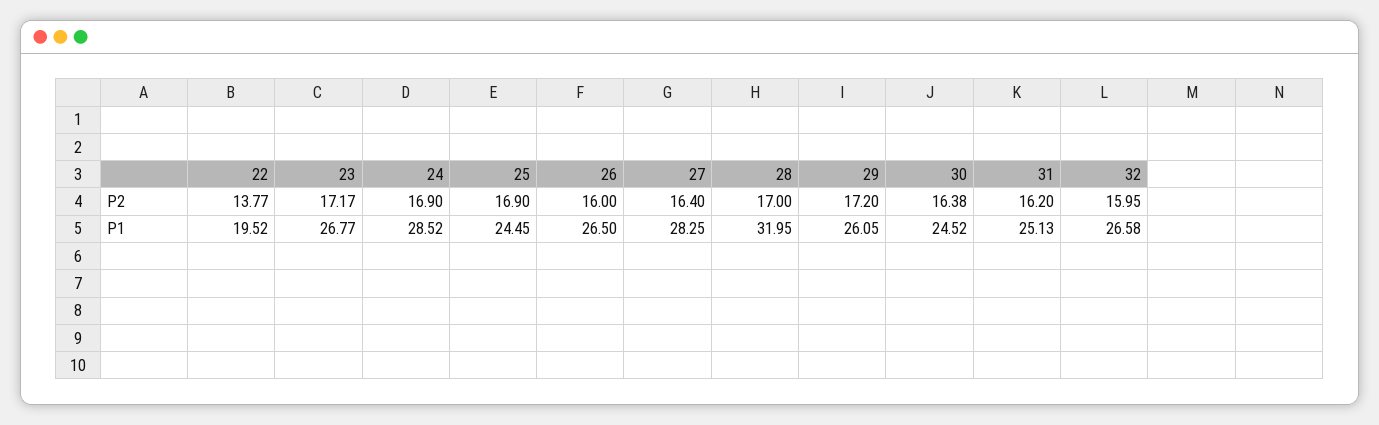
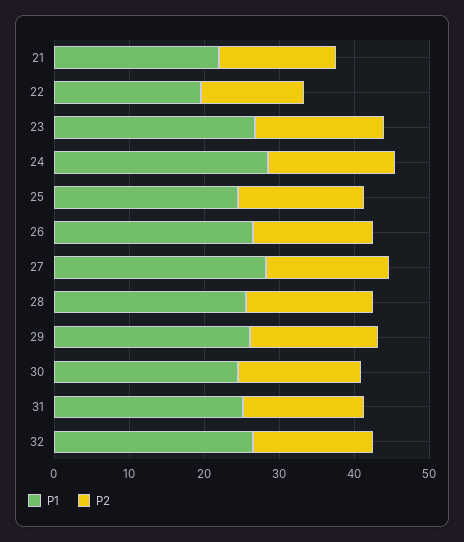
  {
    "P2": {
      "22": 13.77,
      "23": 17.17,
      "24": 16.9,
      "25": 16.9,
      "26": 16,
      "27": 16.4,
      "28": 17,
      "29": 17.2,
      "30": 16.38,
      "31": 16.2,
-     "32": 15.95
+     "32": 15.95,
+     "21": 16
    },
    "P1": {
      "22": 19.52,
      "23": 26.77,
      "24": 28.52,
      "25": 24.45,
      "26": 26.5,
      "27": 28.25,
-     "28": 31.95,
+     "28": 26,
      "29": 26.05,
      "30": 24.52,
      "31": 25.13,
-     "32": 26.58
+     "32": 26.58,
+     "21": 22
    }
  }

